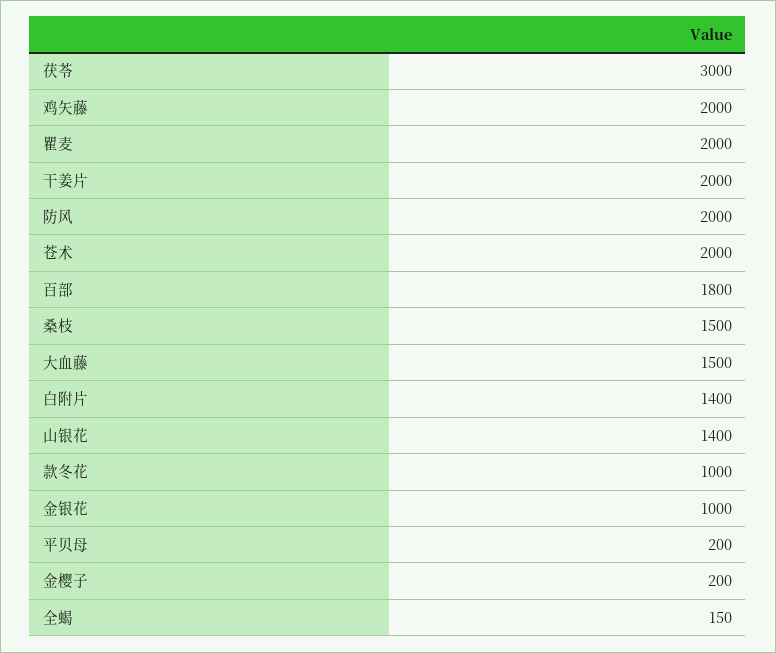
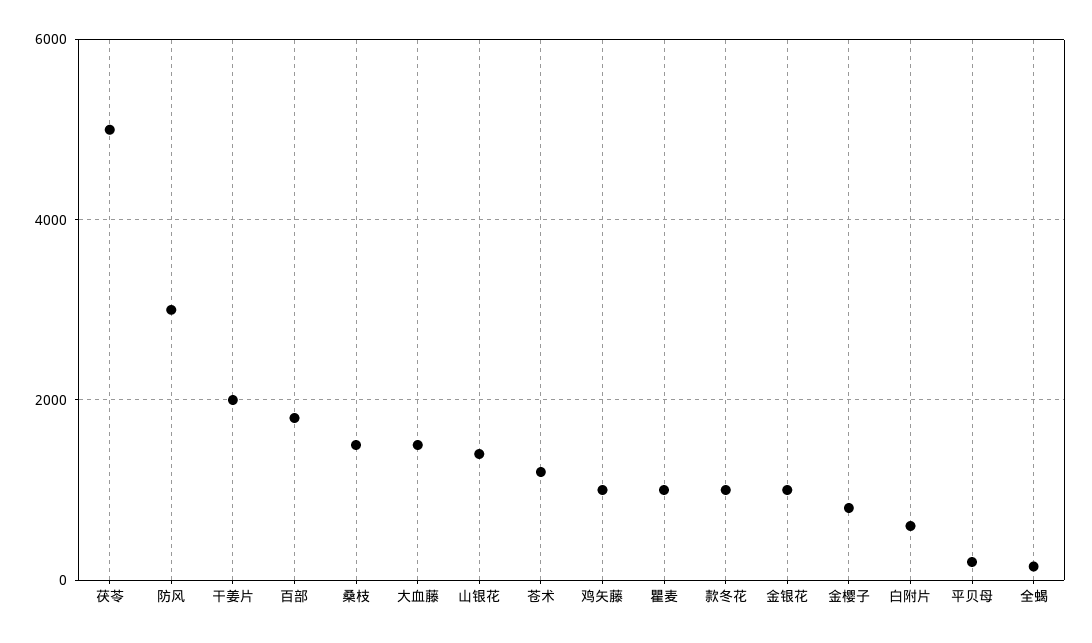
  {
-   "茯苓": 3000,
+   "茯苓": 5000,
-   "鸡矢藤": 2000,
+   "鸡矢藤": 1000,
-   "瞿麦": 2000,
+   "瞿麦": 1000,
    "干姜片": 2000,
-   "防风": 2000,
+   "防风": 3000,
-   "苍术": 2000,
+   "苍术": 1200,
    "百部": 1800,
    "桑枝": 1500,
    "大血藤": 1500,
-   "白附片": 1400,
+   "白附片": 600,
    "山银花": 1400,
    "款冬花": 1000,
    "金银花": 1000,
    "平贝母": 200,
-   "金樱子": 200,
+   "金樱子": 800,
    "全蝎": 150
  }

